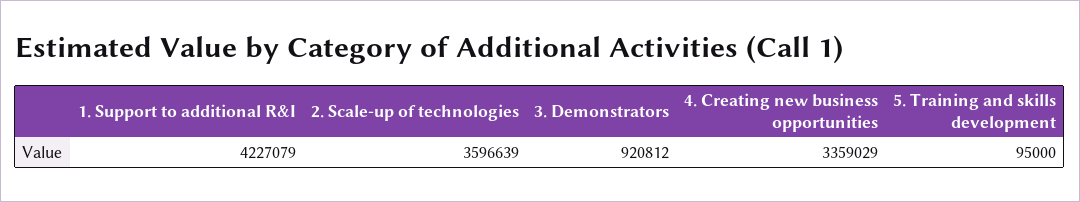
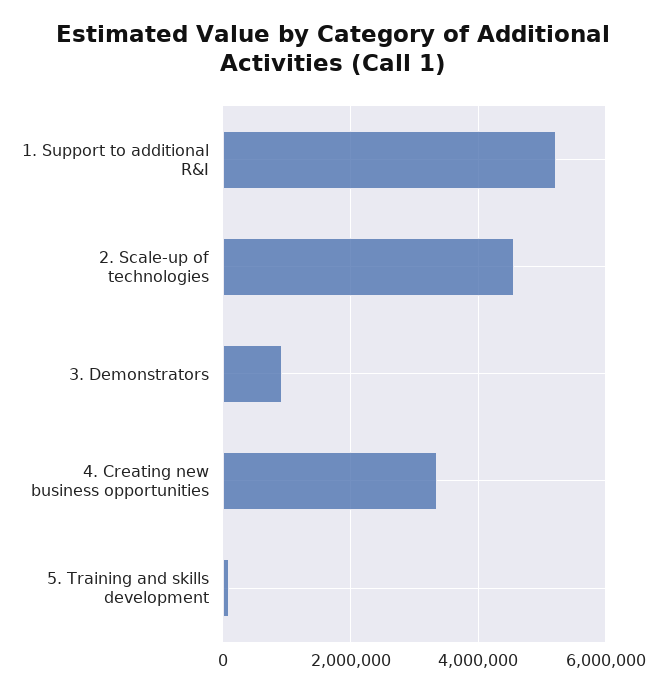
  {
-   "1. Support to additional R&I": 4227079,
+   "1. Support to additional R&I": 5200000,
-   "2. Scale-up of technologies": 3596639,
+   "2. Scale-up of technologies": 4600000,
    "3. Demonstrators": 920812,
    "4. Creating new business opportunities": 3359029,
    "5. Training and skills development": 95000
  }

